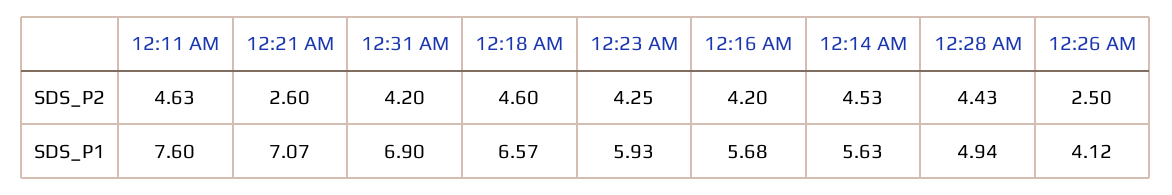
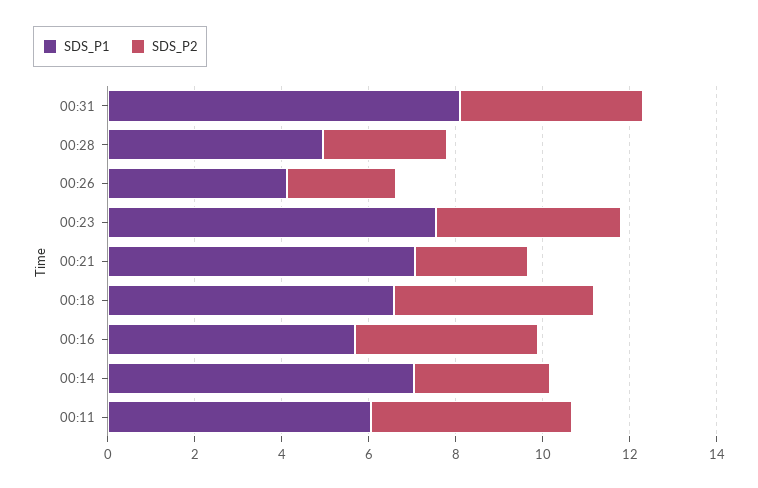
  {
    "SDS_P2": {
      "12:11 AM": 4.63,
      "12:21 AM": 2.6,
      "12:31 AM": 4.2,
      "12:18 AM": 4.6,
      "12:23 AM": 4.25,
      "12:16 AM": 4.2,
-     "12:14 AM": 4.53,
+     "12:14 AM": 3,
-     "12:28 AM": 4.43,
+     "12:28 AM": 3,
      "12:26 AM": 2.5
    },
    "SDS_P1": {
-     "12:11 AM": 7.6,
+     "12:11 AM": 6,
      "12:21 AM": 7.07,
-     "12:31 AM": 6.9,
+     "12:31 AM": 8,
      "12:18 AM": 6.57,
-     "12:23 AM": 5.93,
+     "12:23 AM": 7.5,
      "12:16 AM": 5.68,
-     "12:14 AM": 5.63,
+     "12:14 AM": 7,
      "12:28 AM": 4.94,
      "12:26 AM": 4.12
    }
  }

